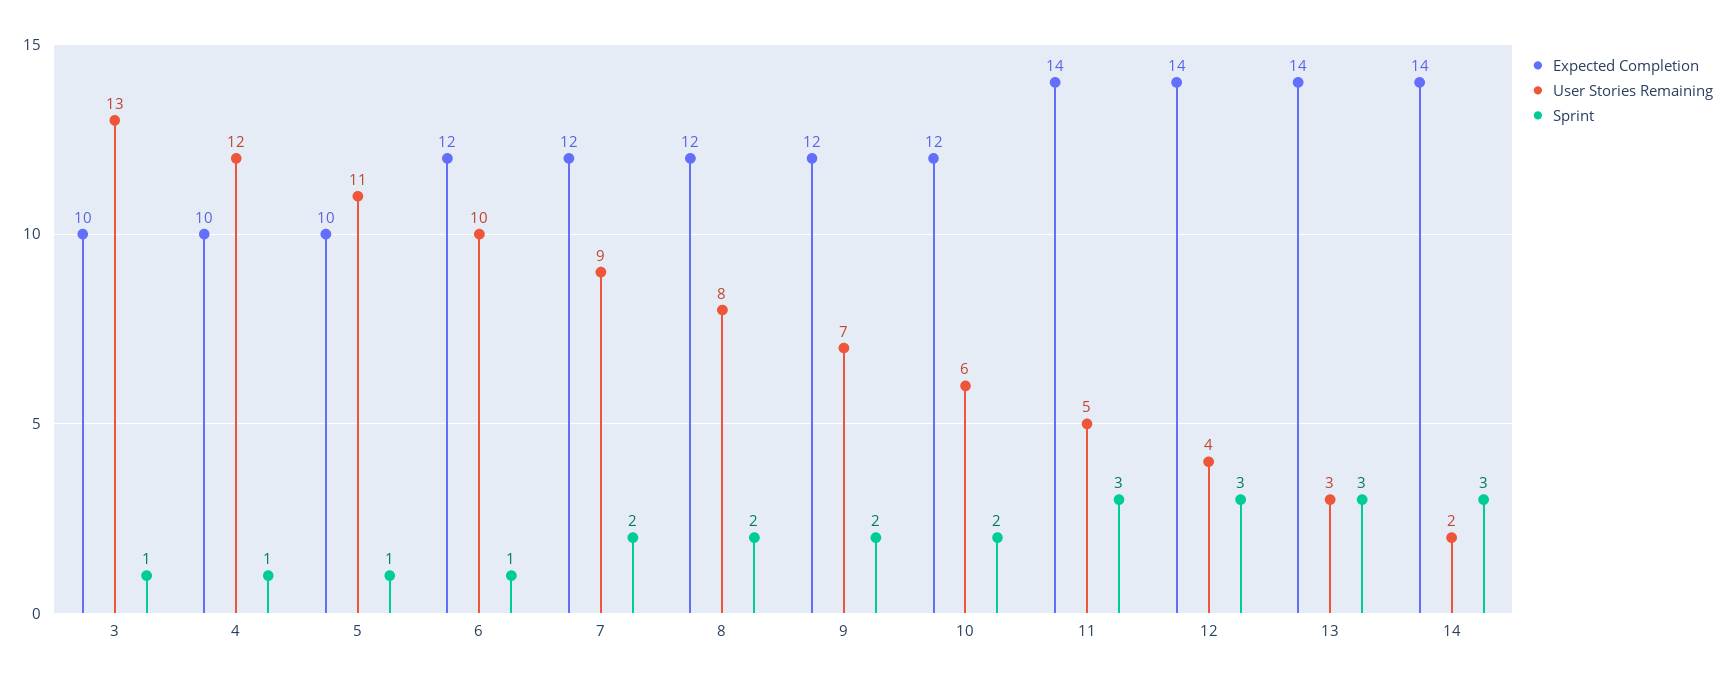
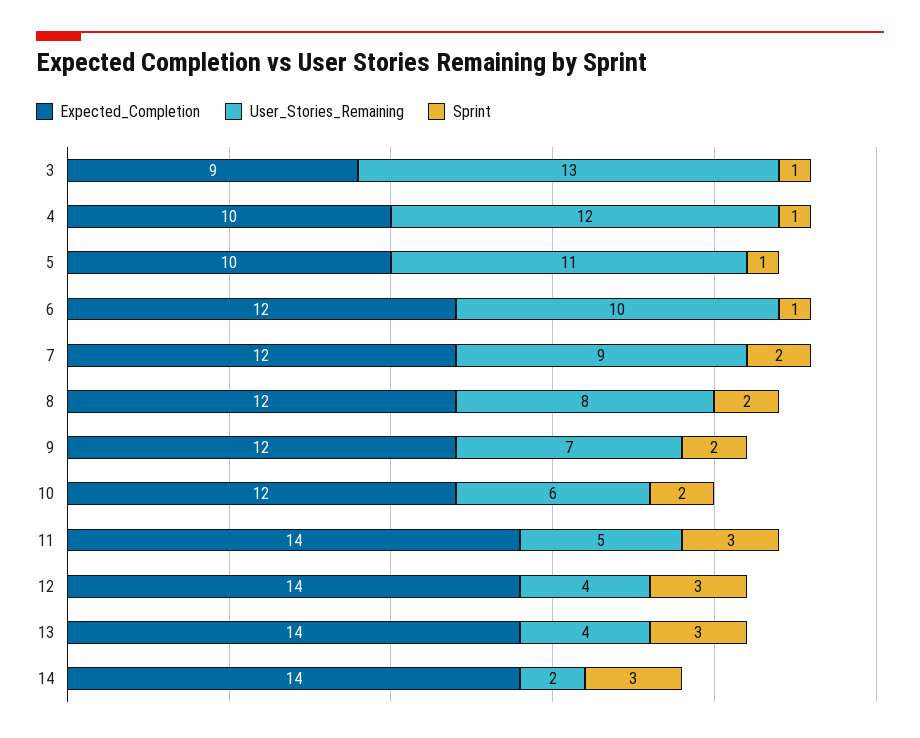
  {
    "Expected Completion": {
-     "3": 10,
+     "3": 9,
      "4": 10,
      "5": 10,
      "6": 12,
      "7": 12,
      "8": 12,
      "9": 12,
      "10": 12,
      "11": 14,
      "12": 14,
      "13": 14,
      "14": 14
    },
    "User Stories Remaining": {
      "3": 13,
      "4": 12,
      "5": 11,
      "6": 10,
      "7": 9,
      "8": 8,
      "9": 7,
      "10": 6,
      "11": 5,
      "12": 4,
-     "13": 3,
+     "13": 4,
      "14": 2
    },
    "Sprint": {
      "3": 1,
      "4": 1,
      "5": 1,
      "6": 1,
      "7": 2,
      "8": 2,
      "9": 2,
      "10": 2,
      "11": 3,
      "12": 3,
      "13": 3,
      "14": 3
    }
  }

